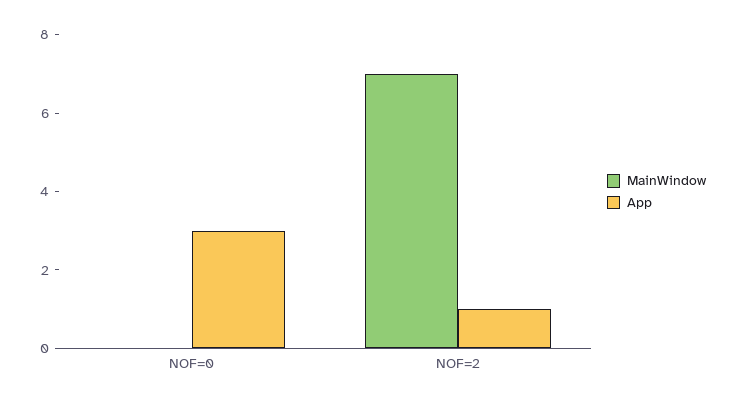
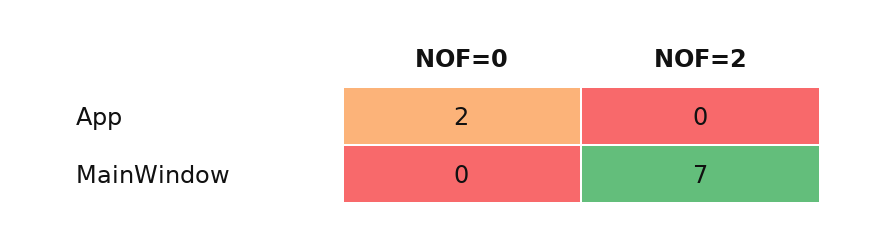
  {
    "MainWindow": {
      "NOF=0": 0,
      "NOF=2": 7
    },
    "App": {
-     "NOF=0": 3,
+     "NOF=0": 2,
-     "NOF=2": 1
+     "NOF=2": 0
    }
  }

